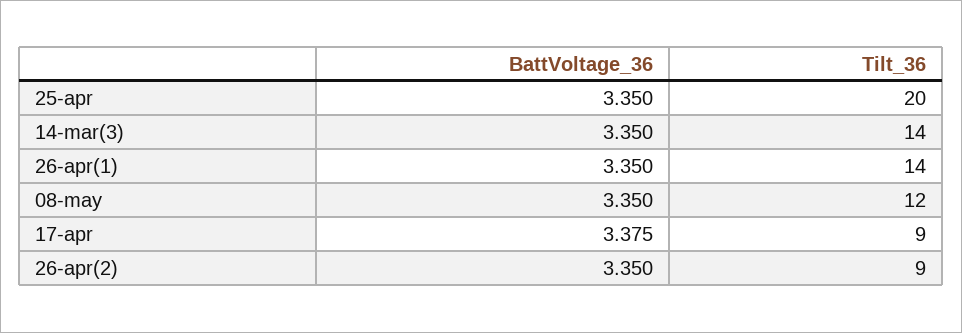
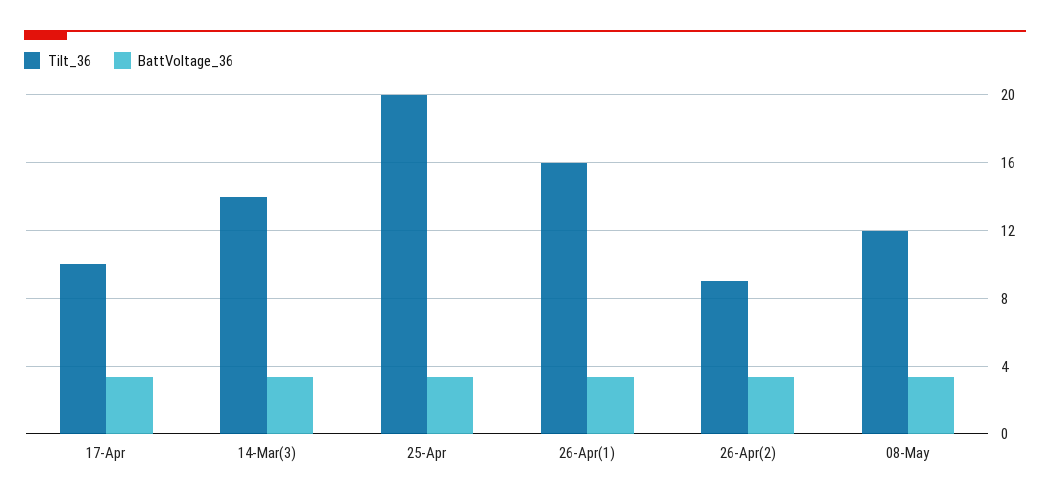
  {
    "BattVoltage_36": {
      "25-apr": 3.35,
      "14-mar(3)": 3.35,
      "26-apr(1)": 3.35,
      "08-may": 3.35,
      "17-apr": 3.375,
      "26-apr(2)": 3.35
    },
    "Tilt_36": {
      "25-apr": 20,
      "14-mar(3)": 14,
-     "26-apr(1)": 14,
+     "26-apr(1)": 16,
      "08-may": 12,
-     "17-apr": 9,
+     "17-apr": 10,
      "26-apr(2)": 9
    }
  }

